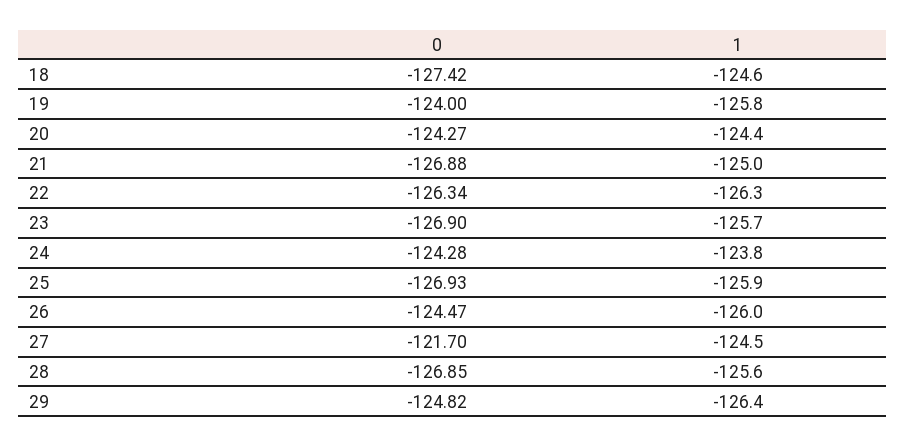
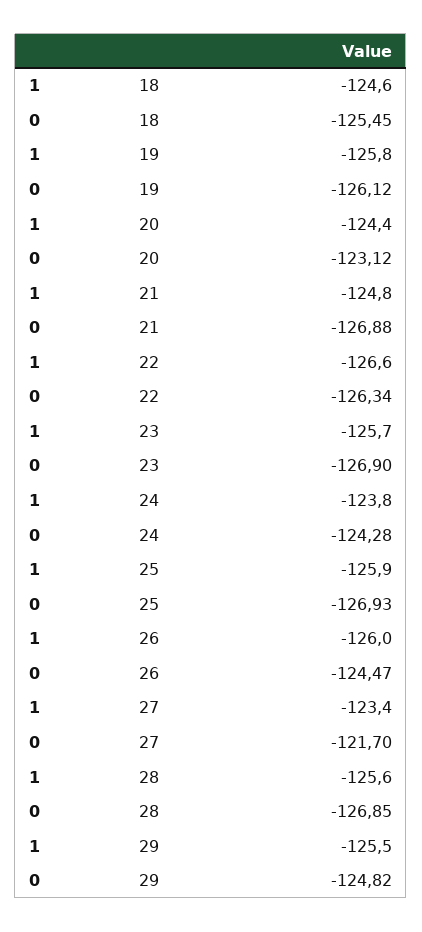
  {
    "0": {
-     "18": -127.42,
+     "18": -125.45,
-     "19": -124,
+     "19": -126.12,
-     "20": -124.27,
+     "20": -123.12,
      "21": -126.88,
      "22": -126.34,
      "23": -126.9,
      "24": -124.28,
      "25": -126.93,
      "26": -124.47,
      "27": -121.7,
      "28": -126.85,
      "29": -124.82
    },
    "1": {
      "18": -124.6,
      "19": -125.8,
      "20": -124.4,
-     "21": -125,
+     "21": -124.8,
-     "22": -126.3,
+     "22": -126.6,
      "23": -125.7,
      "24": -123.8,
      "25": -125.9,
      "26": -126,
-     "27": -124.5,
+     "27": -123.4,
      "28": -125.6,
-     "29": -126.4
+     "29": -125.5
    }
  }

